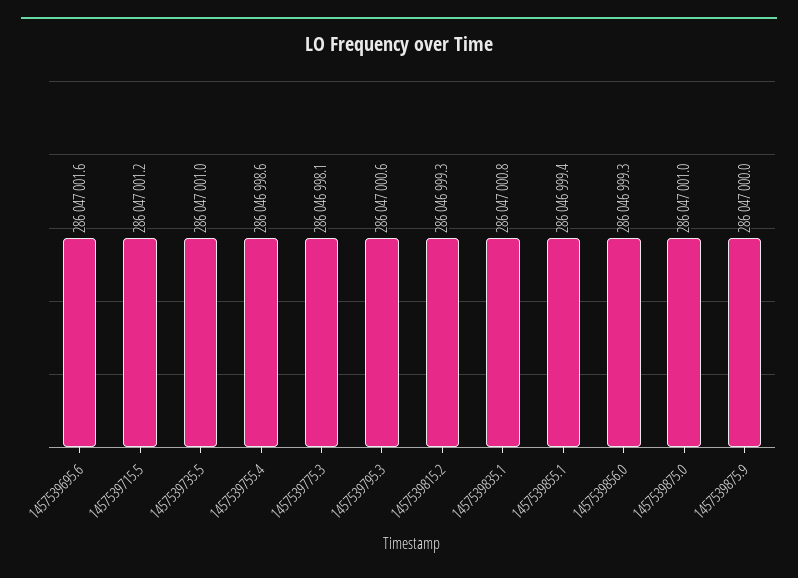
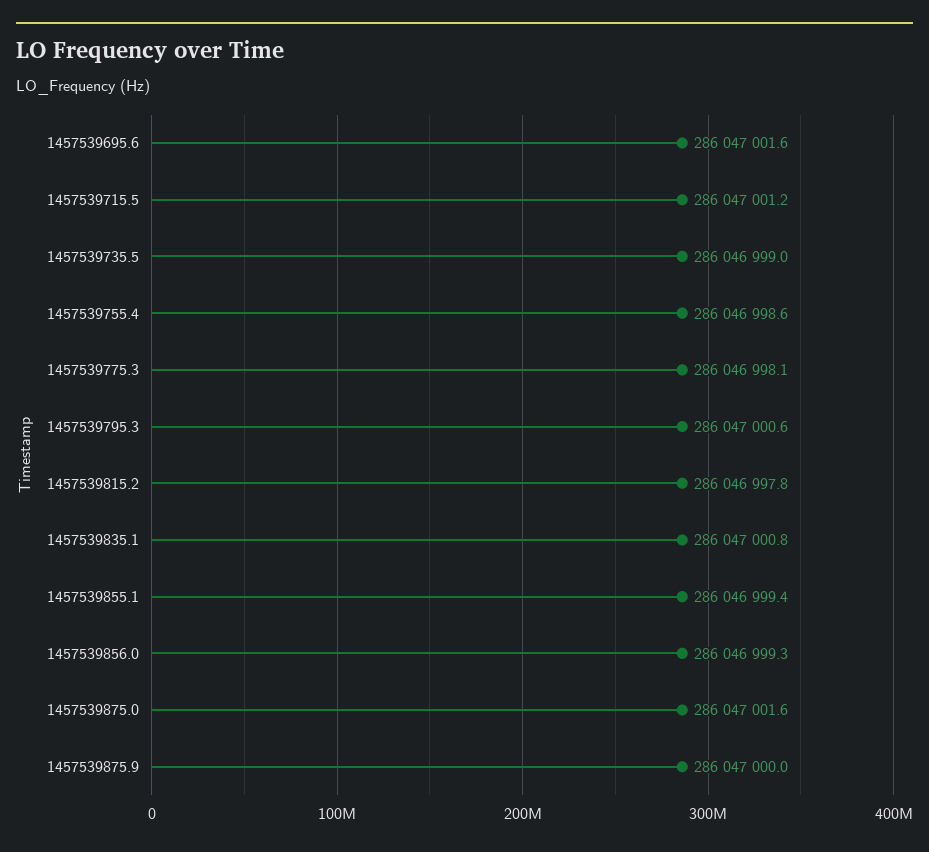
  {
    "1457539695.6": 286047001.6,
    "1457539715.5": 286047001.2,
-   "1457539735.5": 286047001,
+   "1457539735.5": 286046999,
    "1457539755.4": 286046998.6,
    "1457539775.3": 286046998.1,
    "1457539795.3": 286047000.6,
-   "1457539815.2": 286046999.3,
+   "1457539815.2": 286046997.8,
    "1457539835.1": 286047000.8,
    "1457539855.1": 286046999.4,
    "1457539856.0": 286046999.3,
-   "1457539875.0": 286047001,
+   "1457539875.0": 286047001.6,
    "1457539875.9": 286047000
  }

